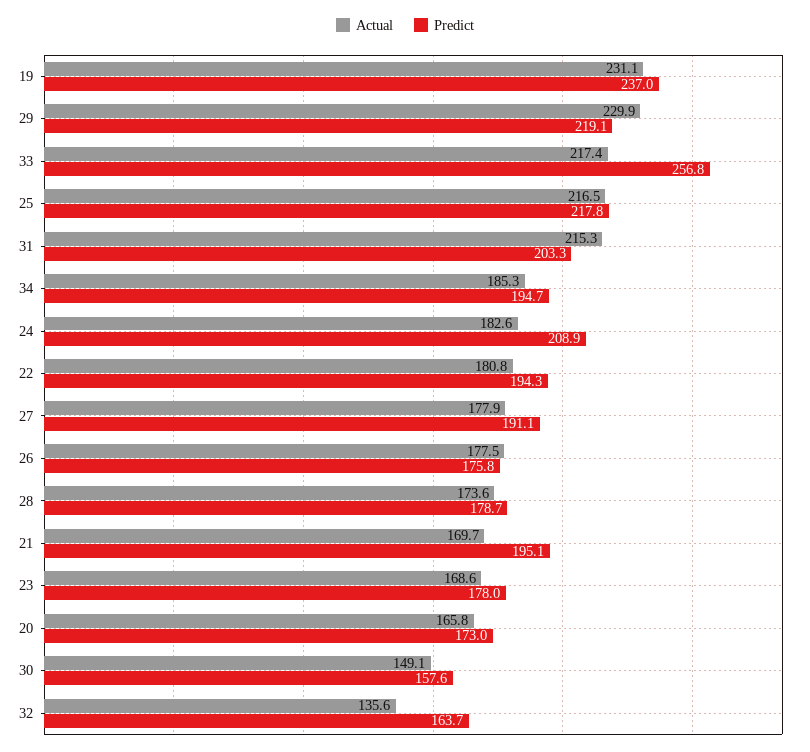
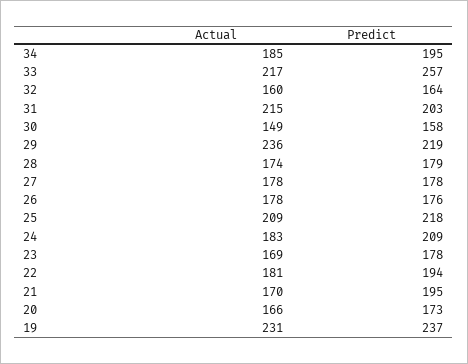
  {
    "Actual": {
      "19": 231.1,
-     "29": 229.9,
+     "29": 236,
      "33": 217.4,
-     "25": 216.5,
+     "25": 209,
      "31": 215.3,
      "34": 185.3,
      "24": 182.6,
      "22": 180.8,
      "27": 177.9,
      "26": 177.5,
      "28": 173.6,
      "21": 169.7,
      "23": 168.6,
      "20": 165.8,
      "30": 149.1,
-     "32": 135.6
+     "32": 160
    },
    "Predict": {
      "19": 237,
      "29": 219.1,
      "33": 256.8,
      "25": 217.8,
      "31": 203.3,
      "34": 194.7,
      "24": 208.9,
      "22": 194.3,
-     "27": 191.1,
+     "27": 178,
      "26": 175.8,
      "28": 178.7,
      "21": 195.1,
      "23": 178,
      "20": 173,
      "30": 157.6,
      "32": 163.7
    }
  }

